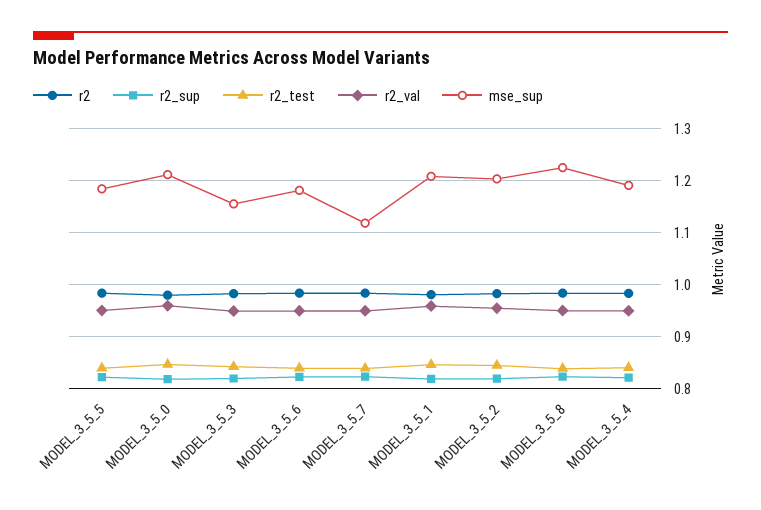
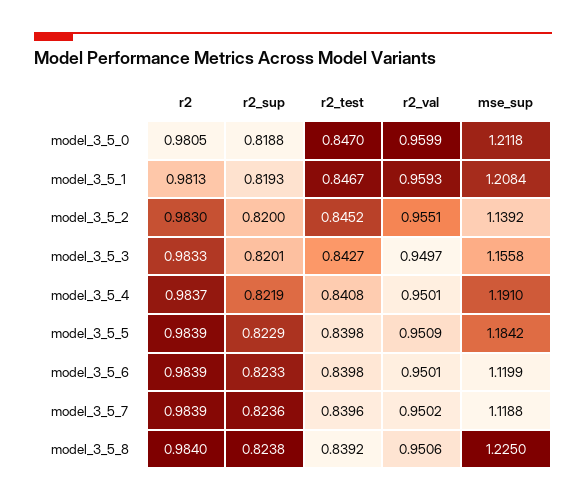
  {
    "r2": {
      "MODEL_3_5_5": 0.9839,
      "MODEL_3_5_0": 0.9805,
      "MODEL_3_5_3": 0.9833,
      "MODEL_3_5_6": 0.9839,
      "MODEL_3_5_7": 0.9839,
      "MODEL_3_5_1": 0.9813,
      "MODEL_3_5_2": 0.983,
      "MODEL_3_5_8": 0.984,
      "MODEL_3_5_4": 0.9837
    },
    "r2_sup": {
      "MODEL_3_5_5": 0.8229,
      "MODEL_3_5_0": 0.8188,
      "MODEL_3_5_3": 0.8201,
      "MODEL_3_5_6": 0.8233,
      "MODEL_3_5_7": 0.8236,
      "MODEL_3_5_1": 0.8193,
      "MODEL_3_5_2": 0.82,
      "MODEL_3_5_8": 0.8238,
      "MODEL_3_5_4": 0.8219
    },
    "r2_test": {
      "MODEL_3_5_5": 0.8398,
      "MODEL_3_5_0": 0.847,
      "MODEL_3_5_3": 0.8427,
      "MODEL_3_5_6": 0.8398,
      "MODEL_3_5_7": 0.8396,
      "MODEL_3_5_1": 0.8467,
      "MODEL_3_5_2": 0.8452,
      "MODEL_3_5_8": 0.8392,
      "MODEL_3_5_4": 0.8408
    },
    "r2_val": {
      "MODEL_3_5_5": 0.9509,
      "MODEL_3_5_0": 0.9599,
      "MODEL_3_5_3": 0.9497,
      "MODEL_3_5_6": 0.9501,
      "MODEL_3_5_7": 0.9502,
      "MODEL_3_5_1": 0.9593,
      "MODEL_3_5_2": 0.9551,
      "MODEL_3_5_8": 0.9506,
      "MODEL_3_5_4": 0.9501
    },
    "mse_sup": {
      "MODEL_3_5_5": 1.1842,
      "MODEL_3_5_0": 1.2118,
      "MODEL_3_5_3": 1.1558,
-     "MODEL_3_5_6": 1.18,
+     "MODEL_3_5_6": 1.1199,
      "MODEL_3_5_7": 1.1188,
      "MODEL_3_5_1": 1.2084,
-     "MODEL_3_5_2": 1.2,
+     "MODEL_3_5_2": 1.1392,
      "MODEL_3_5_8": 1.225,
      "MODEL_3_5_4": 1.191
    }
  }

